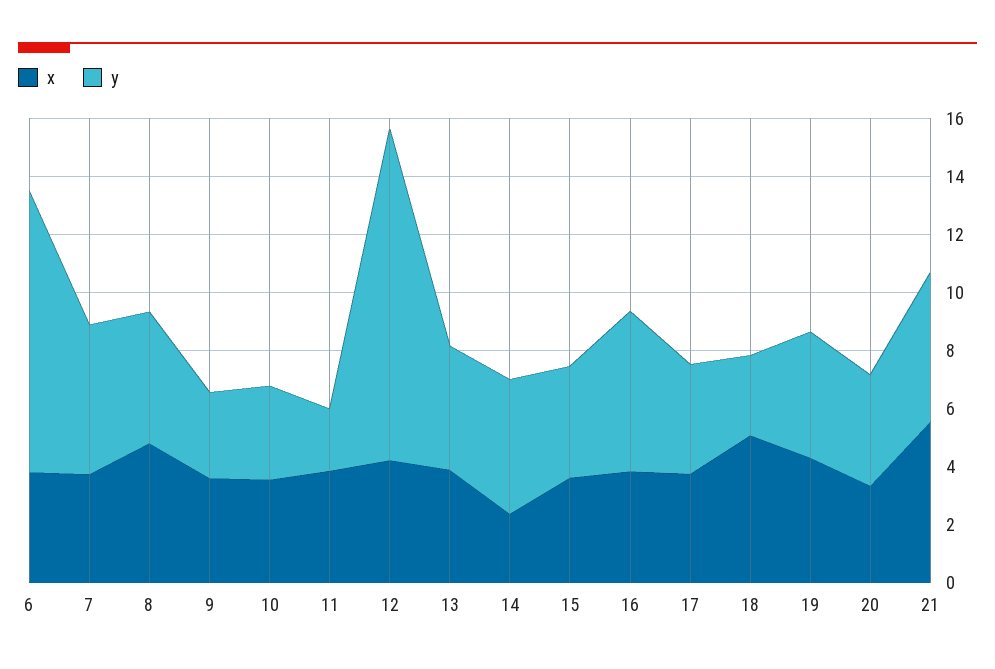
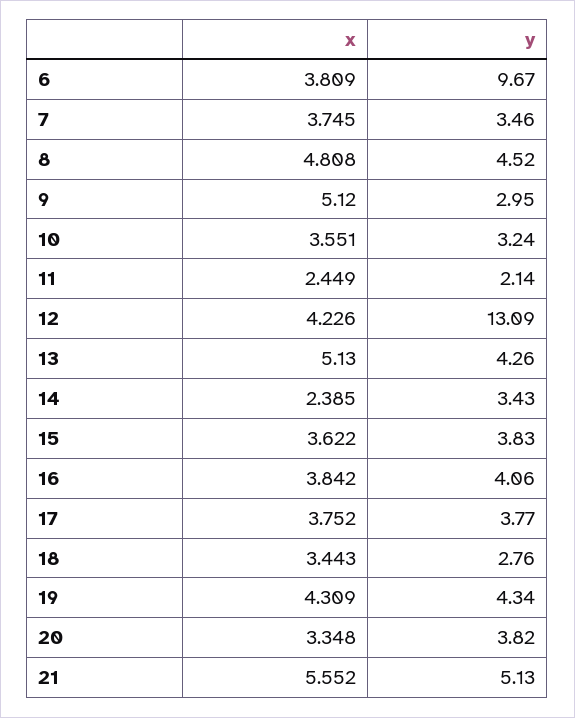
  {
    "x": {
      "6": 3.809,
      "7": 3.745,
      "8": 4.808,
-     "9": 3.5,
+     "9": 5.12,
      "10": 3.551,
-     "11": 4,
+     "11": 2.449,
      "12": 4.226,
-     "13": 4,
+     "13": 5.13,
      "14": 2.385,
      "15": 3.622,
      "16": 3.842,
      "17": 3.752,
-     "18": 5,
+     "18": 3.443,
      "19": 4.309,
      "20": 3.348,
      "21": 5.552
    },
    "y": {
      "6": 9.67,
-     "7": 5,
+     "7": 3.46,
      "8": 4.52,
      "9": 2.95,
      "10": 3.24,
      "11": 2.14,
-     "12": 11.5,
+     "12": 13.09,
      "13": 4.26,
-     "14": 4.5,
+     "14": 3.43,
      "15": 3.83,
-     "16": 5.5,
+     "16": 4.06,
      "17": 3.77,
      "18": 2.76,
      "19": 4.34,
      "20": 3.82,
      "21": 5.13
    }
  }

